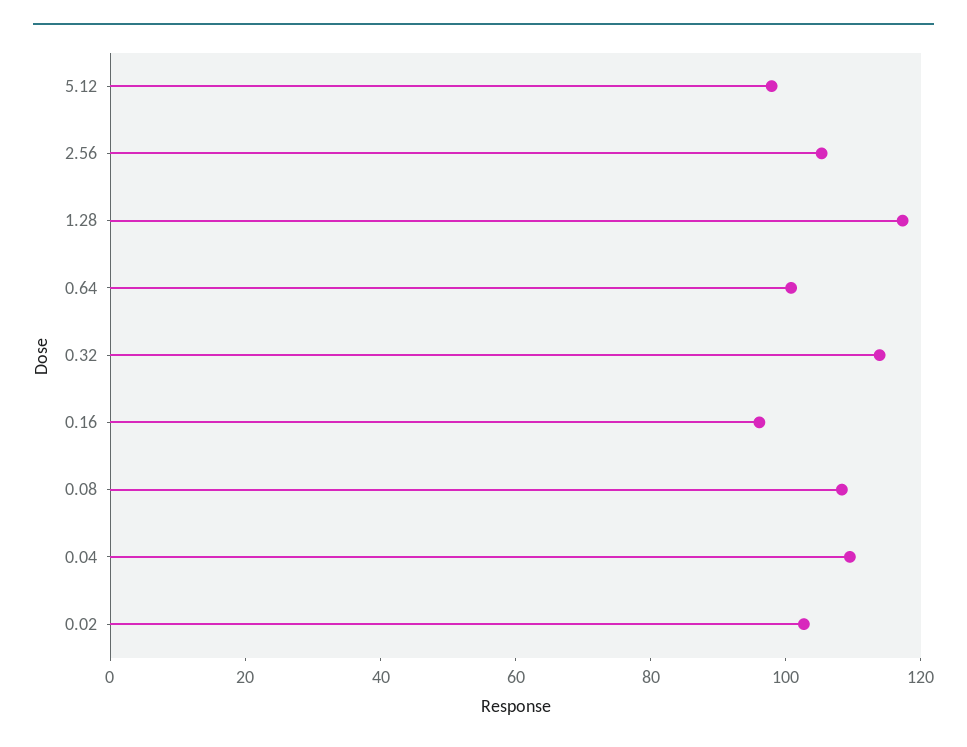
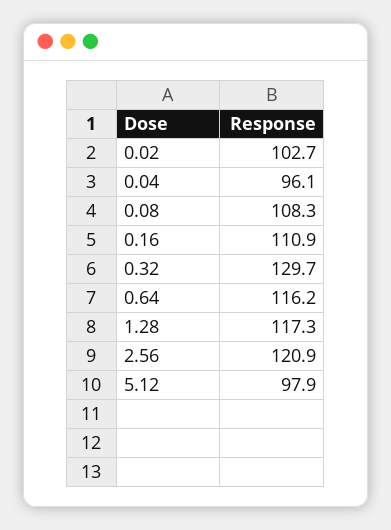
  {
    "5.12": 97.9,
-   "2.56": 105,
+   "2.56": 120.9,
    "1.28": 117.3,
-   "0.64": 100,
+   "0.64": 116.2,
-   "0.32": 115,
+   "0.32": 129.7,
-   "0.16": 95,
+   "0.16": 110.9,
    "0.08": 108.3,
-   "0.04": 110,
+   "0.04": 96.1,
    "0.02": 102.7
  }

